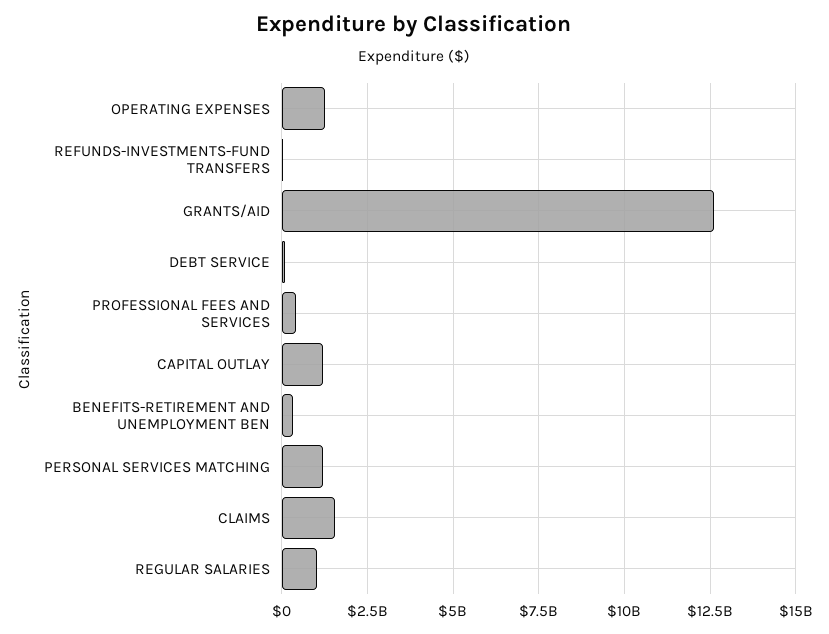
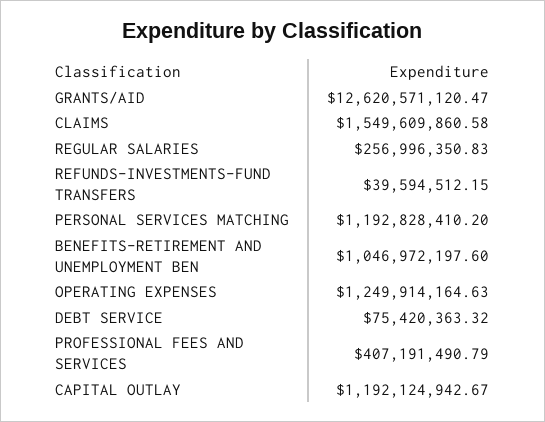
  {
    "OPERATING EXPENSES": 1249914164.63,
    "REFUNDS-INVESTMENTS-FUND TRANSFERS": 39594512.15,
    "GRANTS/AID": 12620571120.47,
    "DEBT SERVICE": 75420363.32,
    "PROFESSIONAL FEES AND SERVICES": 407191490.79,
    "CAPITAL OUTLAY": 1192124942.67,
-   "BENEFITS-RETIREMENT AND UNEMPLOYMENT BEN": 250000000,
+   "BENEFITS-RETIREMENT AND UNEMPLOYMENT BEN": 1046972197.6,
    "PERSONAL SERVICES MATCHING": 1192828410.2,
    "CLAIMS": 1549609860.58,
-   "REGULAR SALARIES": 1000000000
+   "REGULAR SALARIES": 256996350.83
  }

